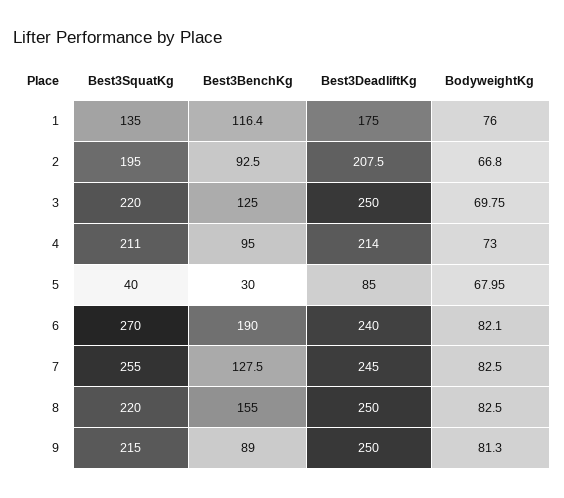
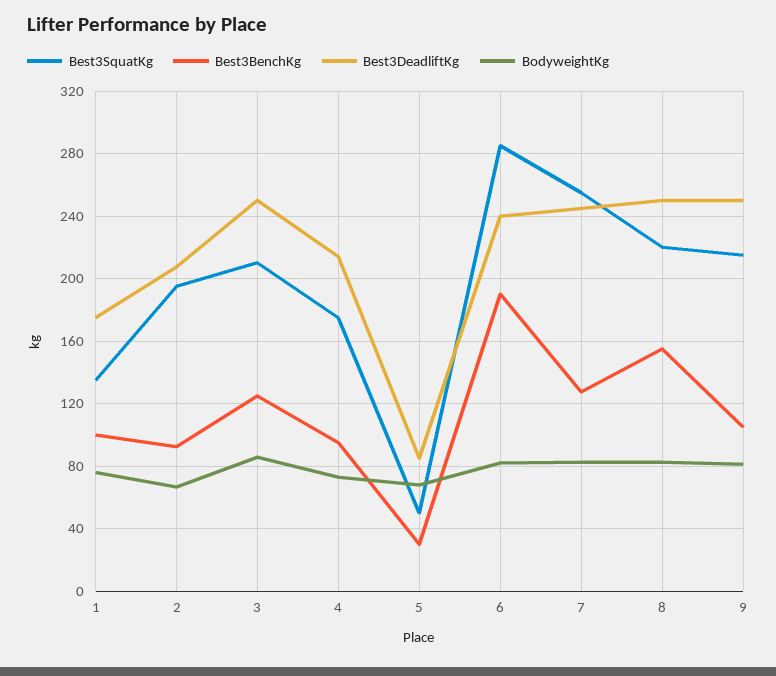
  {
    "Best3SquatKg": {
      "1": 135,
      "2": 195,
-     "3": 220,
+     "3": 210,
-     "4": 211,
+     "4": 175,
-     "5": 40,
+     "5": 50,
-     "6": 270,
+     "6": 285,
      "7": 255,
      "8": 220,
      "9": 215
    },
    "Best3BenchKg": {
-     "1": 116.4,
+     "1": 100,
      "2": 92.5,
      "3": 125,
      "4": 95,
      "5": 30,
      "6": 190,
      "7": 127.5,
      "8": 155,
-     "9": 89
+     "9": 105
    },
    "Best3DeadliftKg": {
      "1": 175,
      "2": 207.5,
      "3": 250,
      "4": 214,
      "5": 85,
      "6": 240,
      "7": 245,
      "8": 250,
      "9": 250
    },
    "BodyweightKg": {
      "1": 76,
      "2": 66.8,
-     "3": 69.75,
+     "3": 85,
      "4": 73,
      "5": 67.95,
      "6": 82.1,
      "7": 82.5,
      "8": 82.5,
      "9": 81.3
    }
  }

